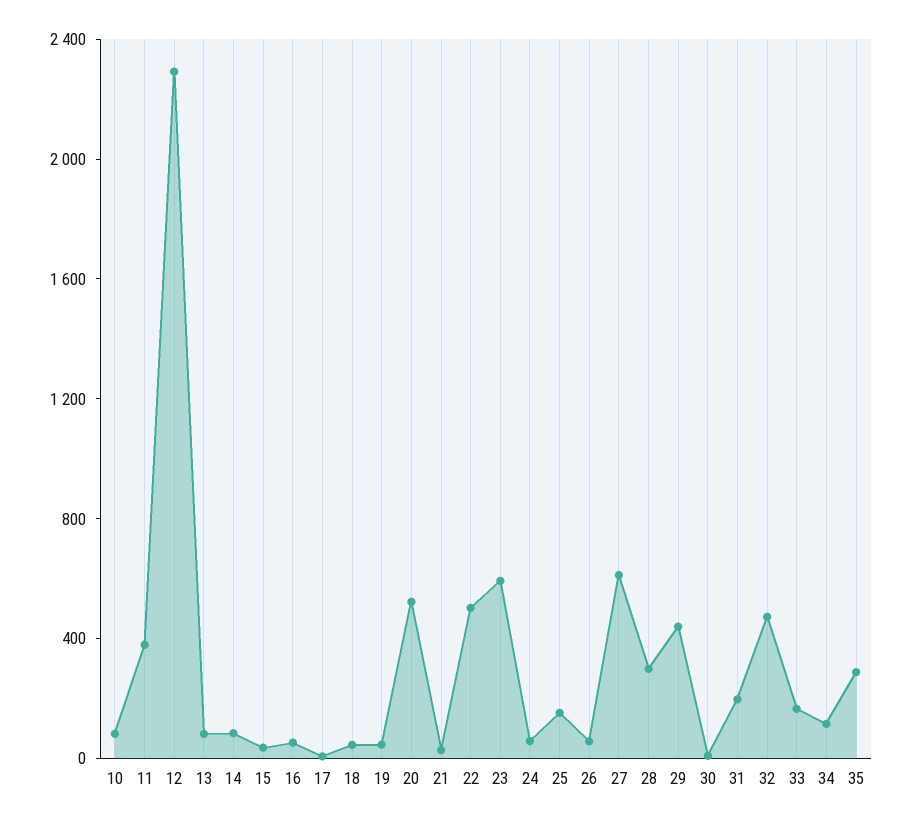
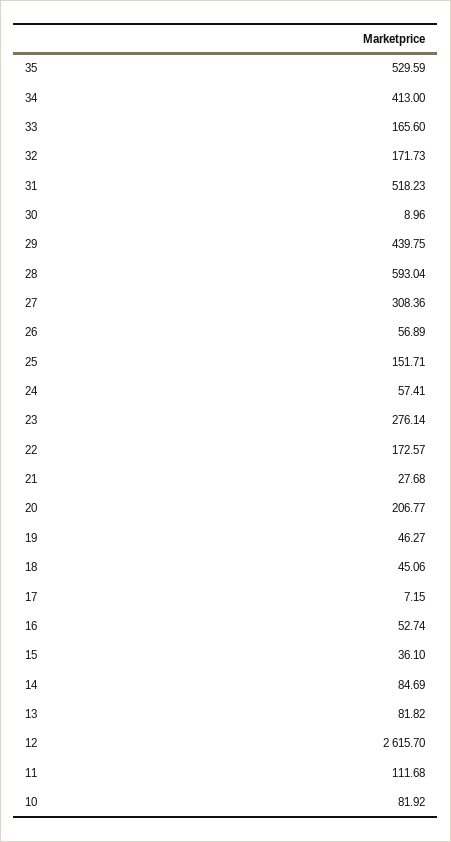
  {
    "10": 81.92,
-   "11": 400,
+   "11": 111.68,
-   "12": 2300,
+   "12": 2615.7,
    "13": 81.82,
    "14": 84.69,
    "15": 36.1,
    "16": 52.74,
    "17": 7.15,
    "18": 45.06,
    "19": 46.27,
-   "20": 500,
+   "20": 206.77,
    "21": 27.68,
-   "22": 500,
+   "22": 172.57,
-   "23": 600,
+   "23": 276.14,
    "24": 57.41,
    "25": 151.71,
    "26": 56.89,
-   "27": 600,
+   "27": 308.36,
-   "28": 300,
+   "28": 593.04,
    "29": 439.75,
    "30": 8.96,
-   "31": 200,
+   "31": 518.23,
-   "32": 500,
+   "32": 171.73,
    "33": 165.6,
-   "34": 100,
+   "34": 413,
-   "35": 300
+   "35": 529.59
  }

